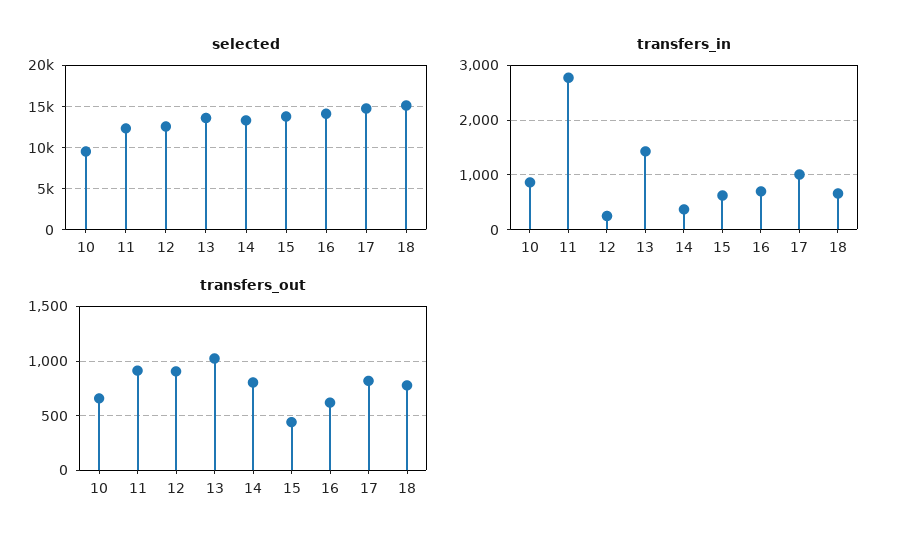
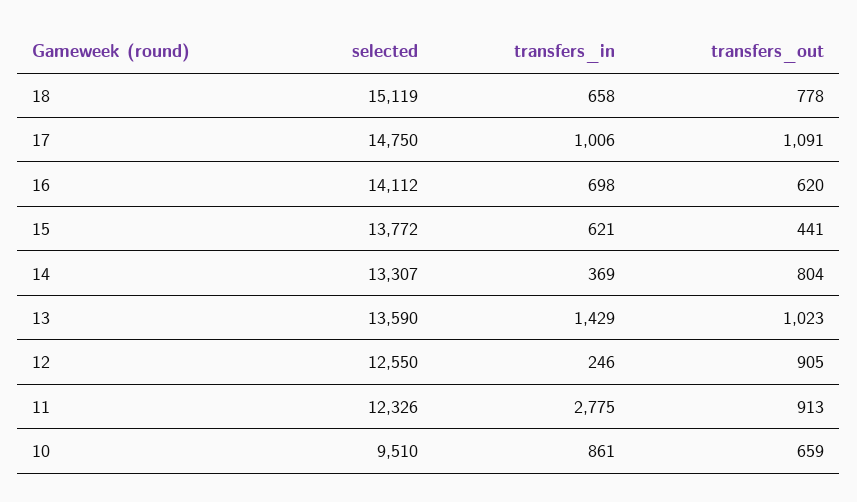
  {
    "selected": {
      "10": 9510,
      "11": 12326,
      "12": 12550,
      "13": 13590,
      "14": 13307,
      "15": 13772,
      "16": 14112,
      "17": 14750,
      "18": 15119
    },
    "transfers_in": {
      "10": 861,
      "11": 2775,
      "12": 246,
      "13": 1429,
      "14": 369,
      "15": 621,
      "16": 698,
      "17": 1006,
      "18": 658
    },
    "transfers_out": {
      "10": 659,
      "11": 913,
      "12": 905,
      "13": 1023,
      "14": 804,
      "15": 441,
      "16": 620,
-     "17": 800,
+     "17": 1091,
      "18": 778
    }
  }

